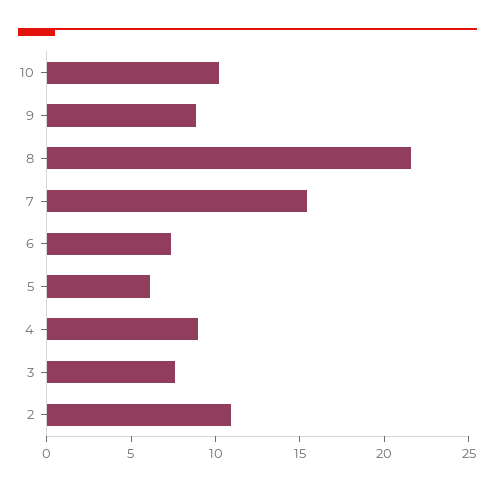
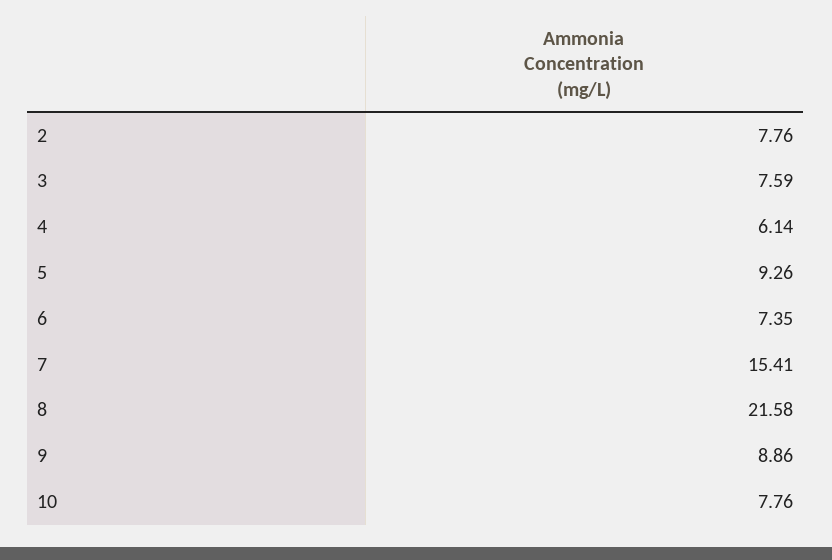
  {
-   "10": 10,
+   "10": 7.76,
    "9": 8.86,
    "8": 21.58,
    "7": 15.41,
    "6": 7.35,
-   "5": 6,
+   "5": 9.26,
-   "4": 9,
+   "4": 6.14,
    "3": 7.59,
-   "2": 11
+   "2": 7.76
  }

